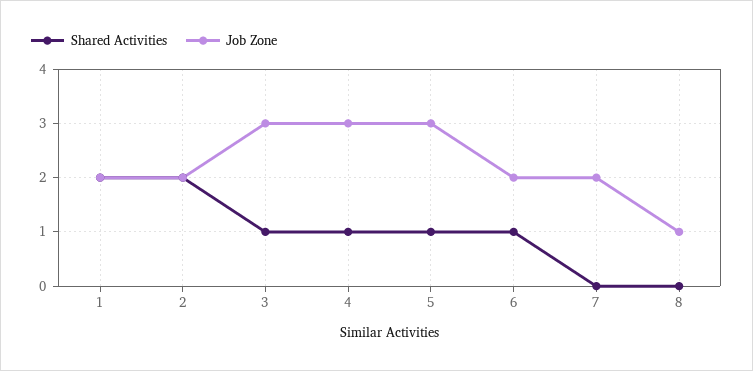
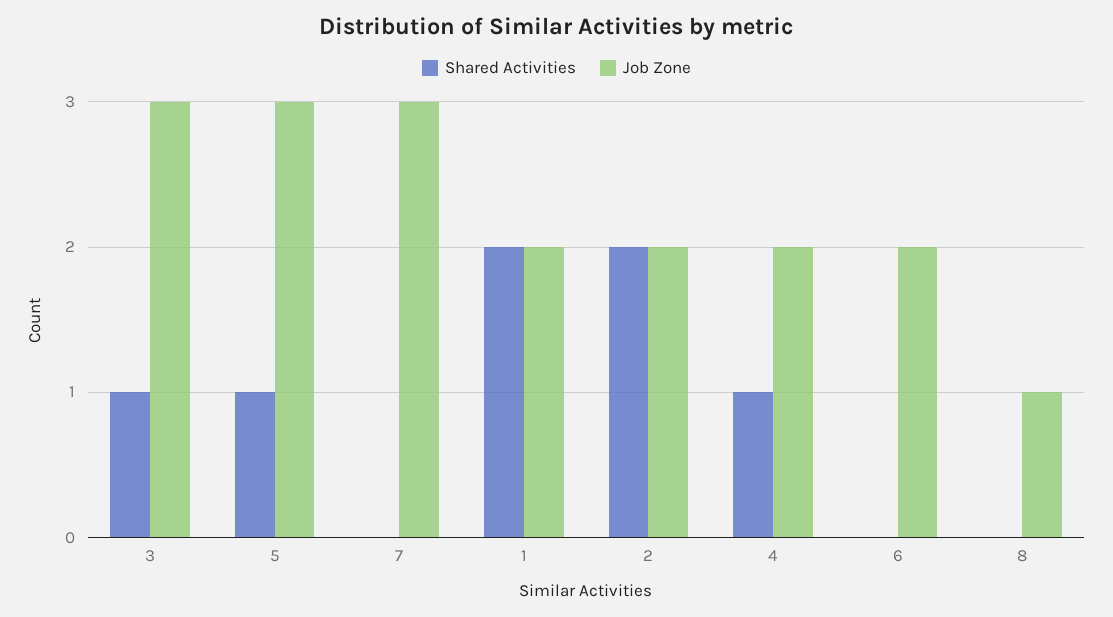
  {
    "Shared Activities": {
      "1": 2,
      "2": 2,
      "3": 1,
      "4": 1,
      "5": 1,
-     "6": 1,
+     "6": 0,
      "7": 0,
      "8": 0
    },
    "Job Zone": {
      "1": 2,
      "2": 2,
      "3": 3,
-     "4": 3,
+     "4": 2,
      "5": 3,
      "6": 2,
-     "7": 2,
+     "7": 3,
      "8": 1
    }
  }

